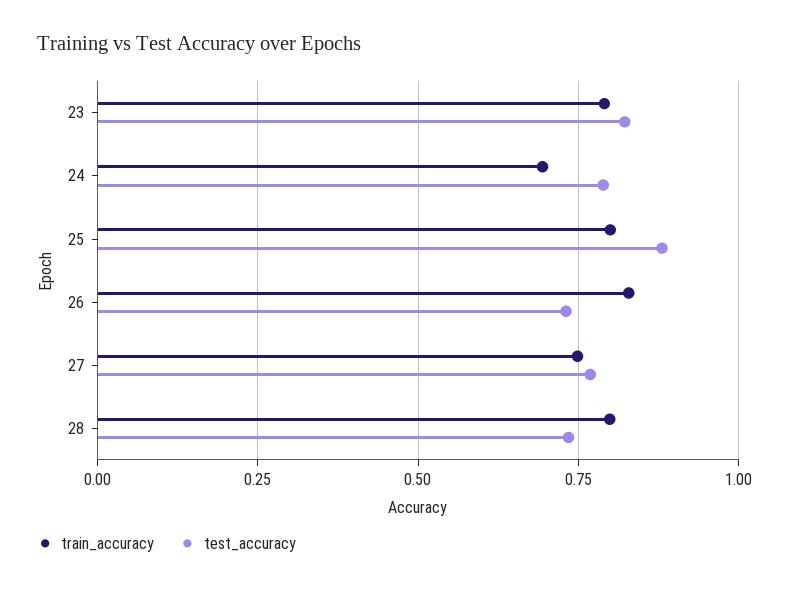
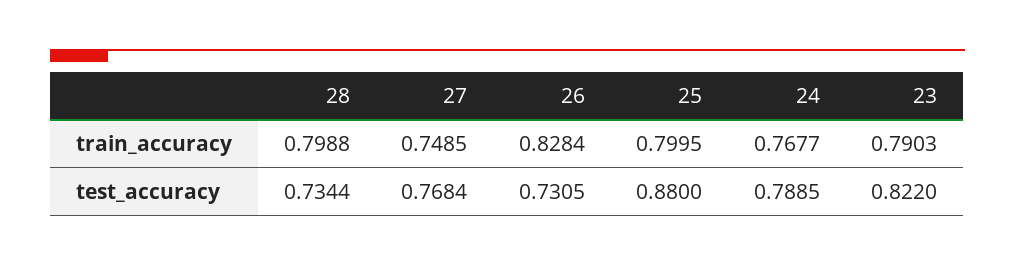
  {
    "train_accuracy": {
      "23": 0.7903,
-     "24": 0.7,
+     "24": 0.7677,
      "25": 0.7995,
      "26": 0.8284,
      "27": 0.7485,
      "28": 0.7988
    },
    "test_accuracy": {
      "23": 0.822,
      "24": 0.7885,
      "25": 0.88,
      "26": 0.7305,
      "27": 0.7684,
      "28": 0.7344
    }
  }

